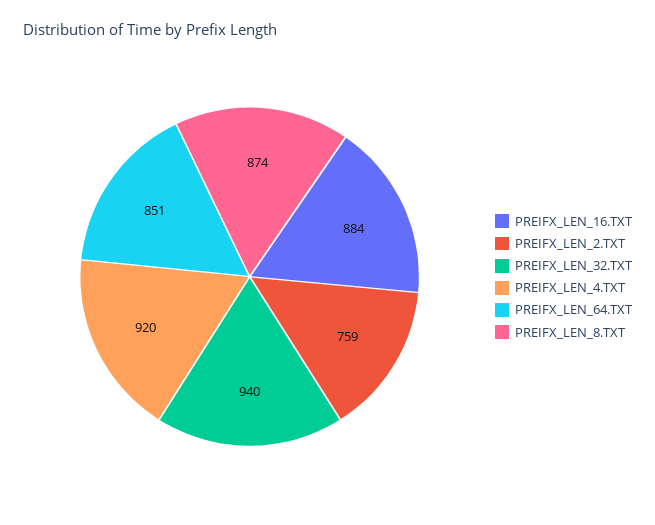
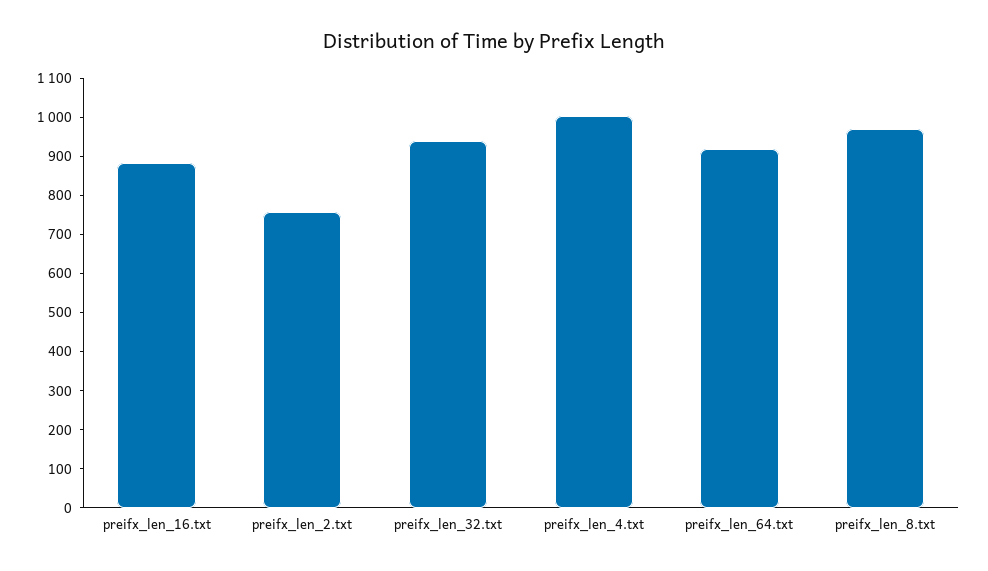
  {
    "PREIFX_LEN_16.TXT": 884,
    "PREIFX_LEN_2.TXT": 759,
    "PREIFX_LEN_32.TXT": 940,
-   "PREIFX_LEN_4.TXT": 920,
+   "PREIFX_LEN_4.TXT": 1000,
-   "PREIFX_LEN_64.TXT": 851,
+   "PREIFX_LEN_64.TXT": 925,
-   "PREIFX_LEN_8.TXT": 874
+   "PREIFX_LEN_8.TXT": 975
  }

